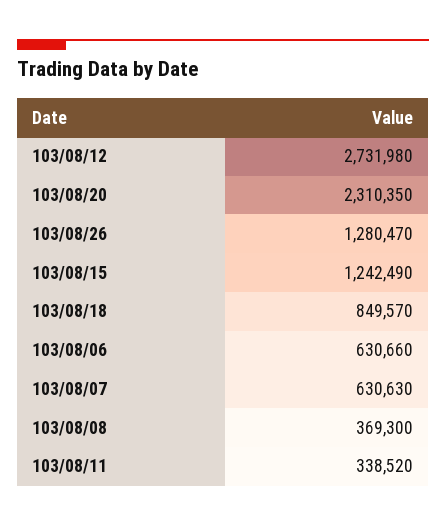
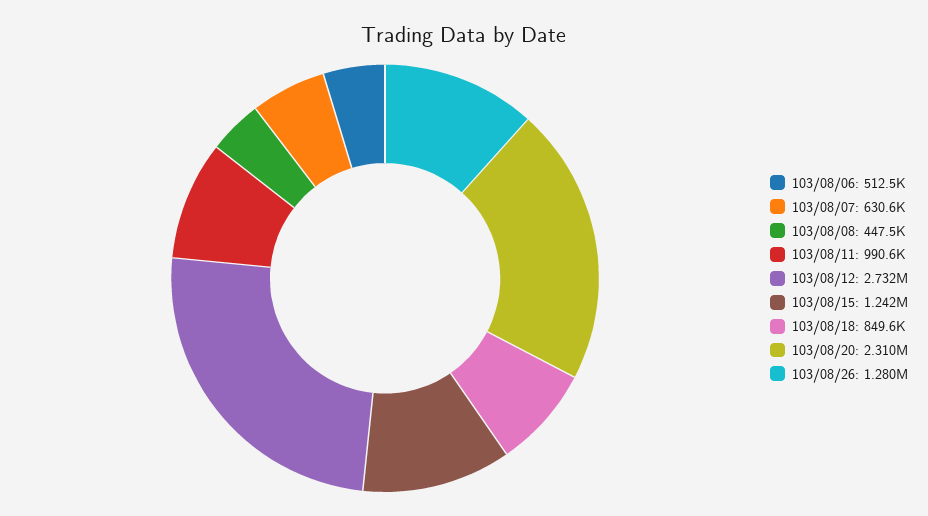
  {
    "103/08/12": 2731980,
    "103/08/20": 2310350,
    "103/08/26": 1280470,
    "103/08/15": 1242490,
    "103/08/18": 849570,
-   "103/08/06": 630660,
+   "103/08/06": 512500,
    "103/08/07": 630630,
-   "103/08/08": 369300,
+   "103/08/08": 447500,
-   "103/08/11": 338520
+   "103/08/11": 990600
  }

